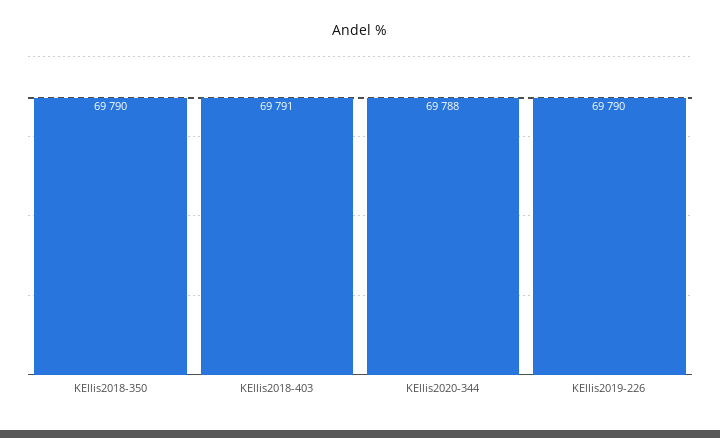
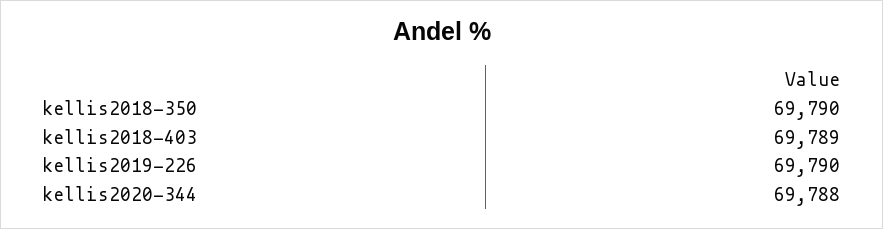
  {
    "KEllis2018-350": 69790,
-   "KEllis2018-403": 69791,
+   "KEllis2018-403": 69789,
    "KEllis2020-344": 69788,
    "KEllis2019-226": 69790
  }

